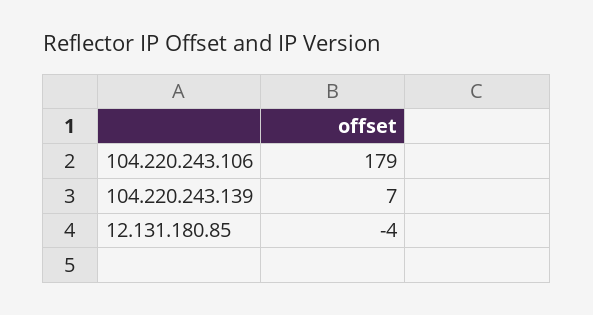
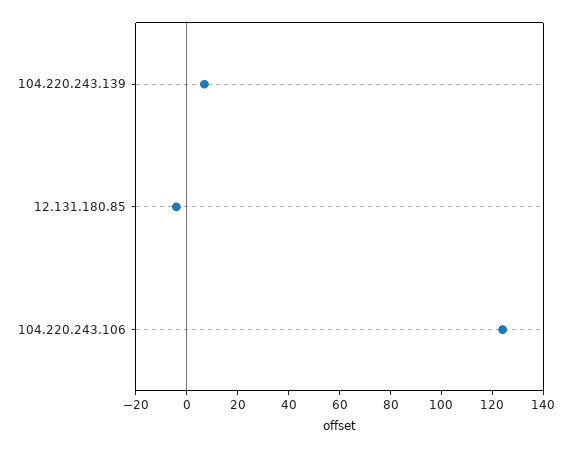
  {
-   "104.220.243.106": 179,
+   "104.220.243.106": 125,
    "104.220.243.139": 7,
    "12.131.180.85": -4
  }

